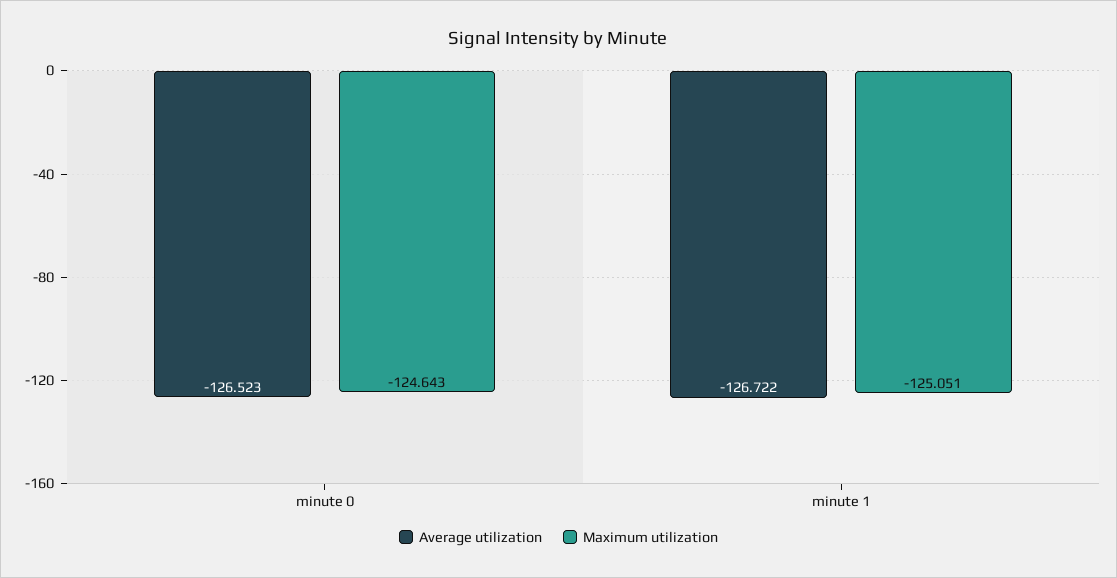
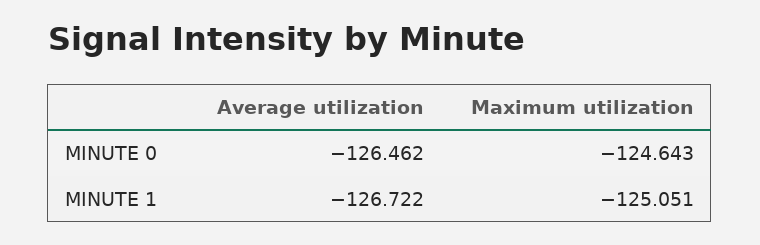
  {
    "Average utilization": {
-     "minute 0": -126.523,
+     "minute 0": -126.462,
      "minute 1": -126.722
    },
    "Maximum utilization": {
      "minute 0": -124.643,
      "minute 1": -125.051
    }
  }

